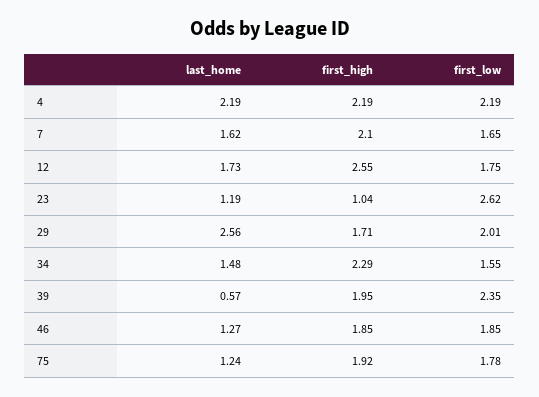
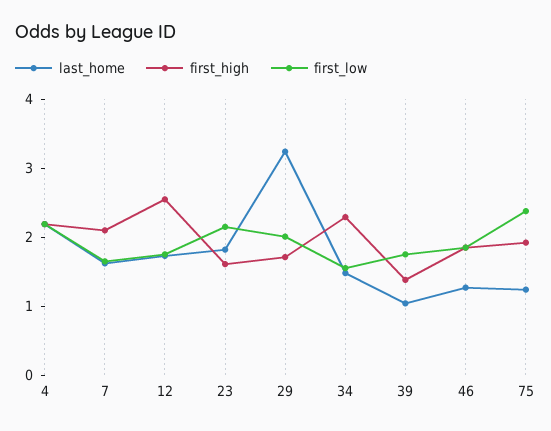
  {
    "last_home": {
      "4": 2.19,
      "7": 1.62,
      "12": 1.73,
-     "23": 1.19,
+     "23": 1.8,
-     "29": 2.56,
+     "29": 3.2,
      "34": 1.48,
-     "39": 0.57,
+     "39": 1,
      "46": 1.27,
      "75": 1.24
    },
    "first_high": {
      "4": 2.19,
      "7": 2.1,
      "12": 2.55,
-     "23": 1.04,
+     "23": 1.6,
      "29": 1.71,
      "34": 2.29,
-     "39": 1.95,
+     "39": 1.4,
      "46": 1.85,
      "75": 1.92
    },
    "first_low": {
      "4": 2.19,
      "7": 1.65,
      "12": 1.75,
-     "23": 2.62,
+     "23": 2.2,
      "29": 2.01,
      "34": 1.55,
-     "39": 2.35,
+     "39": 1.8,
      "46": 1.85,
-     "75": 1.78
+     "75": 2.4
    }
  }

